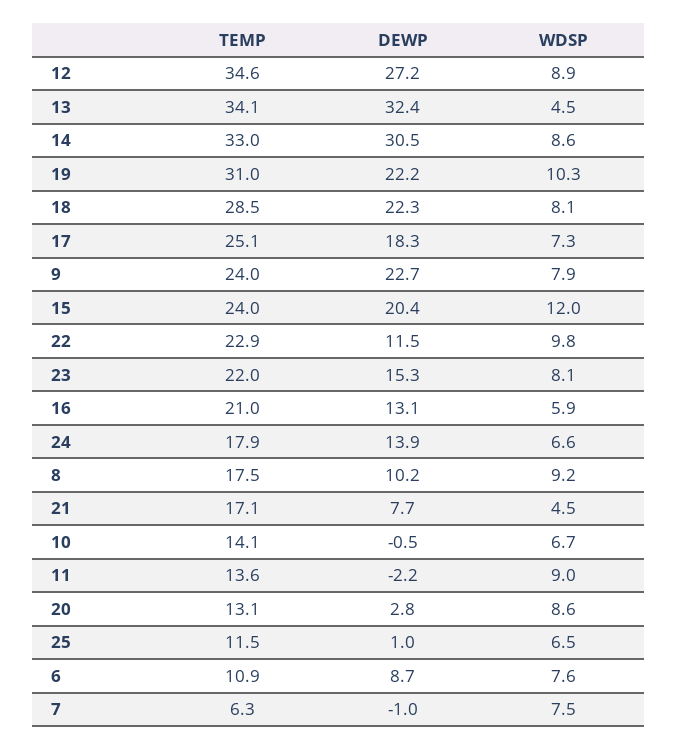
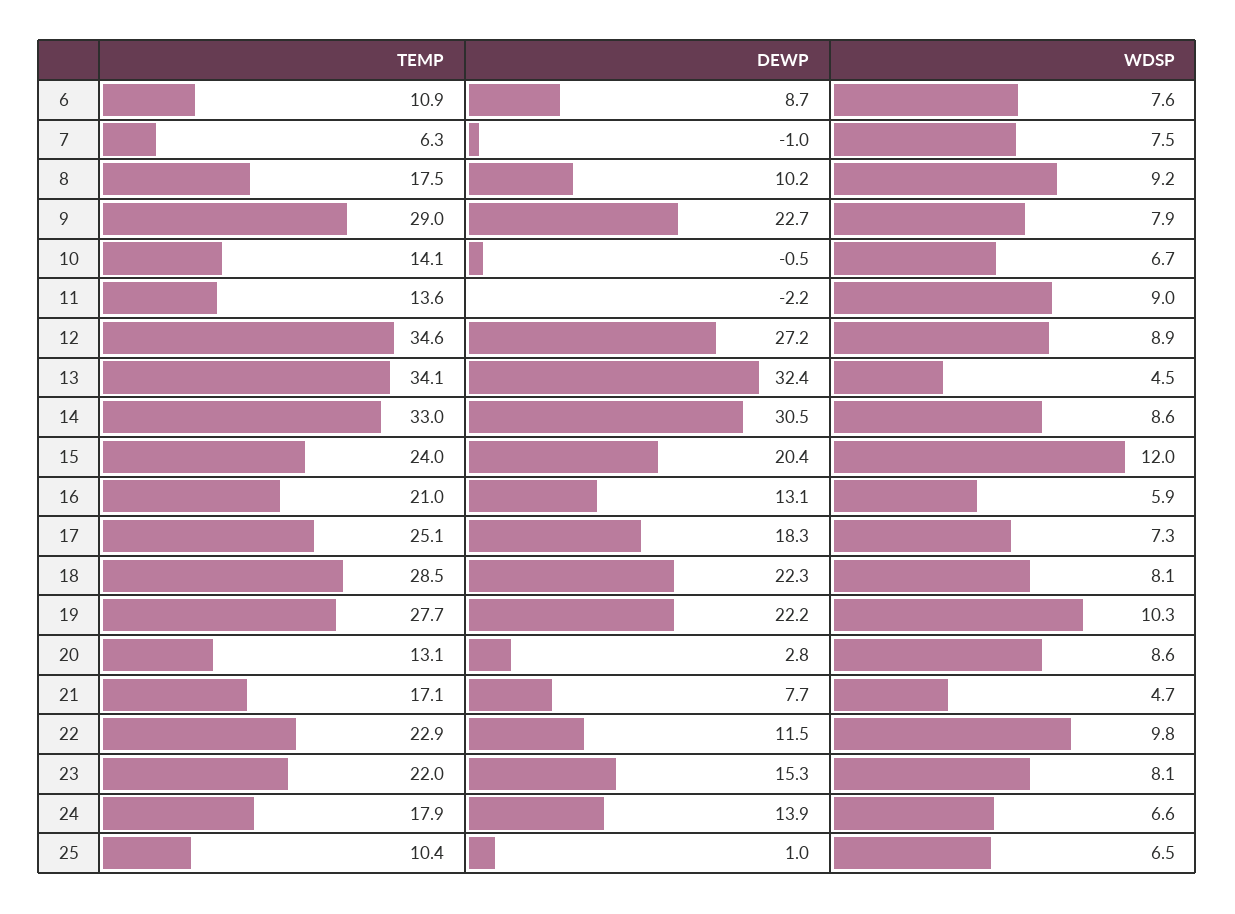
  {
    "TEMP": {
      "12": 34.6,
      "13": 34.1,
      "14": 33,
-     "19": 31,
+     "19": 27.7,
      "18": 28.5,
      "17": 25.1,
-     "9": 24,
+     "9": 29,
      "15": 24,
      "22": 22.9,
      "23": 22,
      "16": 21,
      "24": 17.9,
      "8": 17.5,
      "21": 17.1,
      "10": 14.1,
      "11": 13.6,
      "20": 13.1,
-     "25": 11.5,
+     "25": 10.4,
      "6": 10.9,
      "7": 6.3
    },
    "DEWP": {
      "12": 27.2,
      "13": 32.4,
      "14": 30.5,
      "19": 22.2,
      "18": 22.3,
      "17": 18.3,
      "9": 22.7,
      "15": 20.4,
      "22": 11.5,
      "23": 15.3,
      "16": 13.1,
      "24": 13.9,
      "8": 10.2,
      "21": 7.7,
      "10": -0.5,
      "11": -2.2,
      "20": 2.8,
      "25": 1,
      "6": 8.7,
      "7": -1
    },
    "WDSP": {
      "12": 8.9,
      "13": 4.5,
      "14": 8.6,
      "19": 10.3,
      "18": 8.1,
      "17": 7.3,
      "9": 7.9,
      "15": 12,
      "22": 9.8,
      "23": 8.1,
      "16": 5.9,
      "24": 6.6,
      "8": 9.2,
-     "21": 4.5,
+     "21": 4.7,
      "10": 6.7,
      "11": 9,
      "20": 8.6,
      "25": 6.5,
      "6": 7.6,
      "7": 7.5
    }
  }

